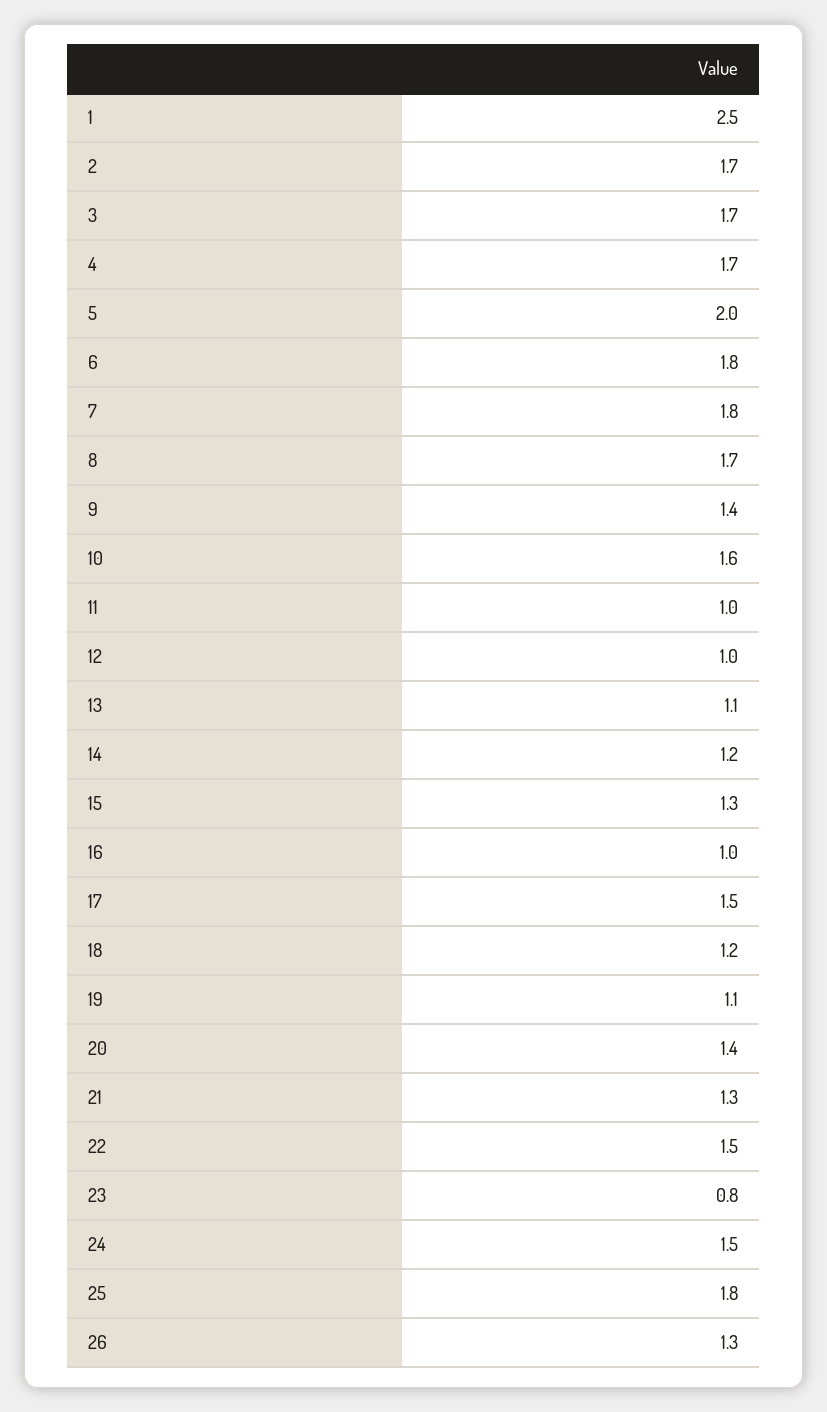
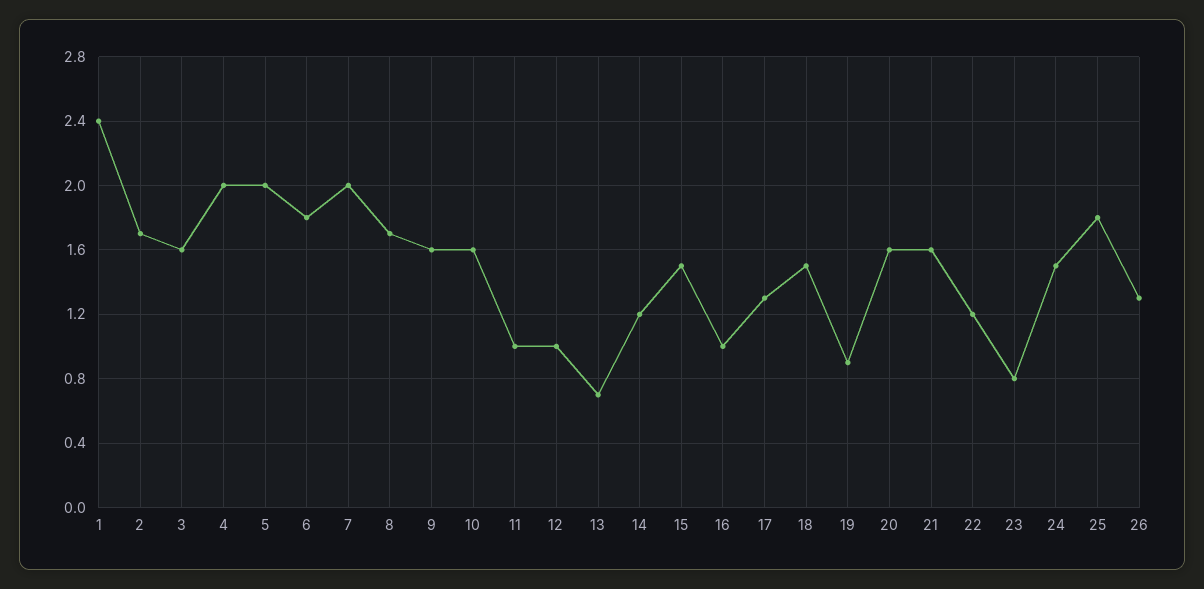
  {
-   "1": 2.5,
+   "1": 2.4,
    "2": 1.7,
-   "3": 1.7,
+   "3": 1.6,
-   "4": 1.7,
+   "4": 2,
    "5": 2,
    "6": 1.8,
-   "7": 1.8,
+   "7": 2,
    "8": 1.7,
-   "9": 1.4,
+   "9": 1.6,
    "10": 1.6,
    "11": 1,
    "12": 1,
-   "13": 1.1,
+   "13": 0.7,
    "14": 1.2,
-   "15": 1.3,
+   "15": 1.5,
    "16": 1,
-   "17": 1.5,
+   "17": 1.3,
-   "18": 1.2,
+   "18": 1.5,
-   "19": 1.1,
+   "19": 0.9,
-   "20": 1.4,
+   "20": 1.6,
-   "21": 1.3,
+   "21": 1.6,
-   "22": 1.5,
+   "22": 1.2,
    "23": 0.8,
    "24": 1.5,
    "25": 1.8,
    "26": 1.3
  }

